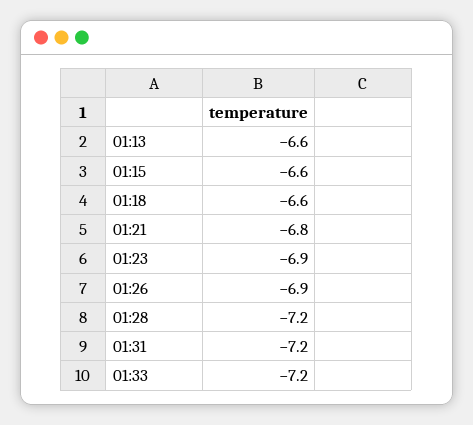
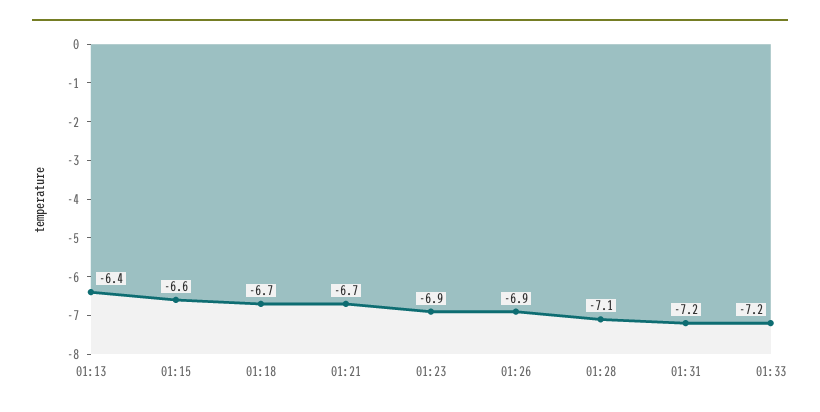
  {
-   "01:13": -6.6,
+   "01:13": -6.4,
    "01:15": -6.6,
-   "01:18": -6.6,
+   "01:18": -6.7,
-   "01:21": -6.8,
+   "01:21": -6.7,
    "01:23": -6.9,
    "01:26": -6.9,
-   "01:28": -7.2,
+   "01:28": -7.1,
    "01:31": -7.2,
    "01:33": -7.2
  }

